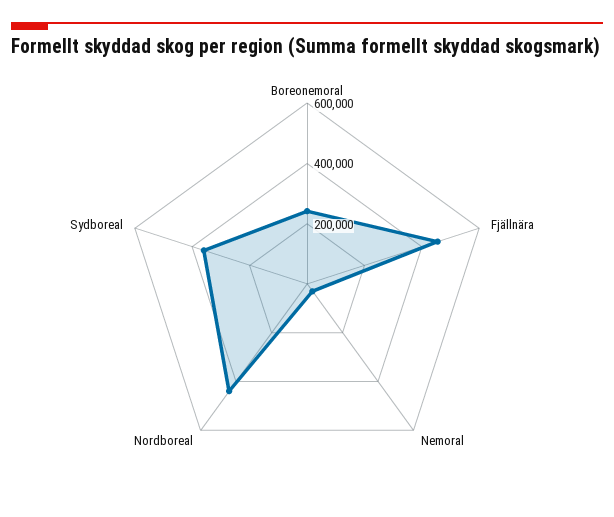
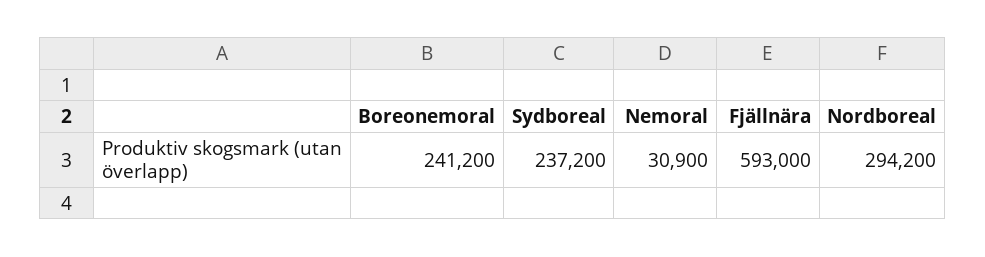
  {
    "Boreonemoral": 241200,
-   "Fjällnära": 450000,
+   "Fjällnära": 593000,
    "Nemoral": 30900,
-   "Nordboreal": 450000,
+   "Nordboreal": 294200,
-   "Sydboreal": 350000
+   "Sydboreal": 237200
  }

